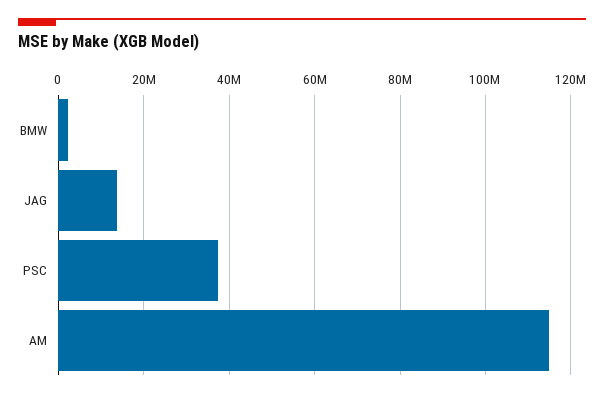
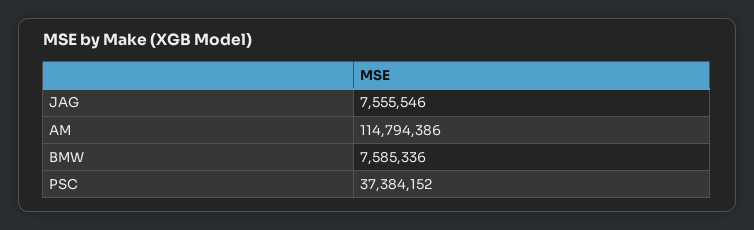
  {
-   "BMW": 2000000,
+   "BMW": 7585336,
-   "JAG": 14000000,
+   "JAG": 7555546,
    "PSC": 37384152,
    "AM": 114794386
  }

